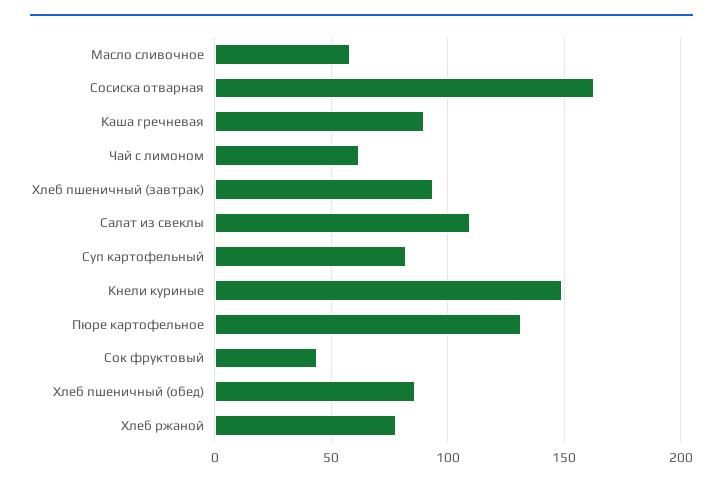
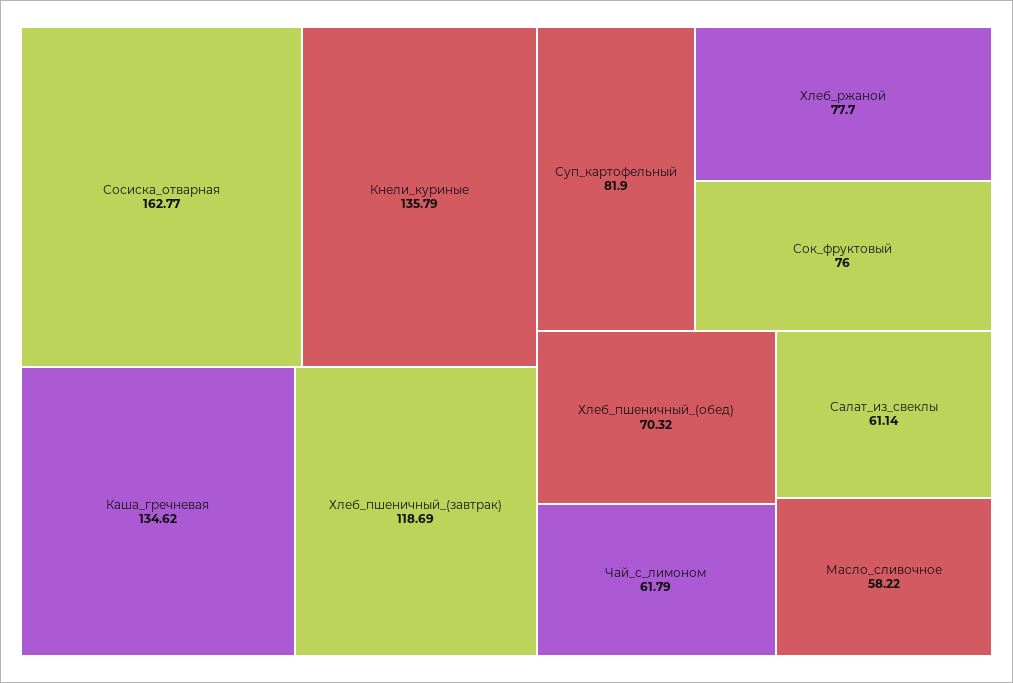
  {
    "Масло сливочное": 58.22,
    "Сосиска отварная": 162.77,
-   "Каша гречневая": 90,
+   "Каша гречневая": 134.62,
    "Чай с лимоном": 61.79,
-   "Хлеб пшеничный (завтрак)": 95,
+   "Хлеб пшеничный (завтрак)": 118.69,
-   "Салат из свеклы": 110,
+   "Салат из свеклы": 61.14,
    "Суп картофельный": 81.9,
-   "Кнели куриные": 150,
+   "Кнели куриные": 135.79,
-   "Пюре картофельное": 130,
-   "Сок фруктовый": 45,
+   "Сок фруктовый": 76,
-   "Хлеб пшеничный (обед)": 85,
+   "Хлеб пшеничный (обед)": 70.32,
    "Хлеб ржаной": 77.7
  }

